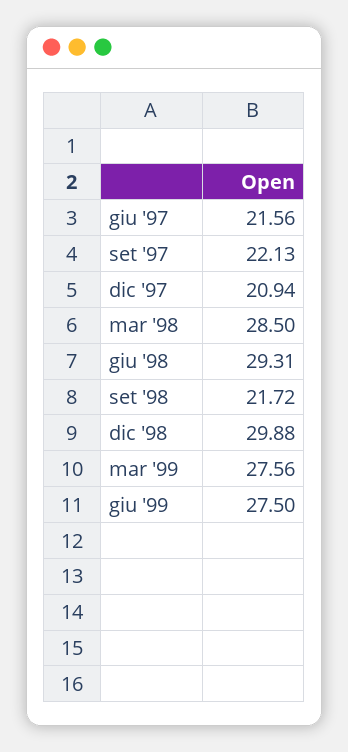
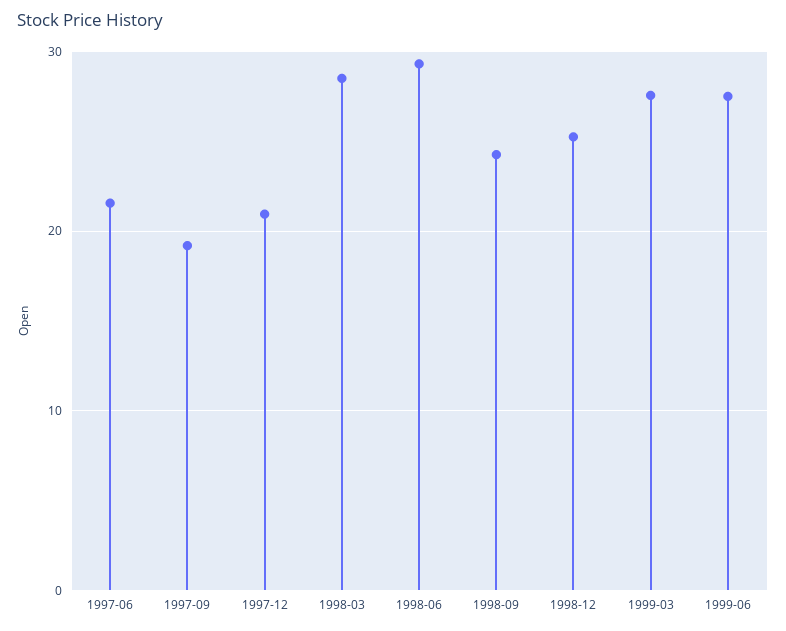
  {
    "giu '97": 21.56,
-   "set '97": 22.13,
+   "set '97": 19,
    "dic '97": 20.94,
    "mar '98": 28.5,
    "giu '98": 29.31,
-   "set '98": 21.72,
+   "set '98": 24,
-   "dic '98": 29.88,
+   "dic '98": 25,
    "mar '99": 27.56,
    "giu '99": 27.5
  }

